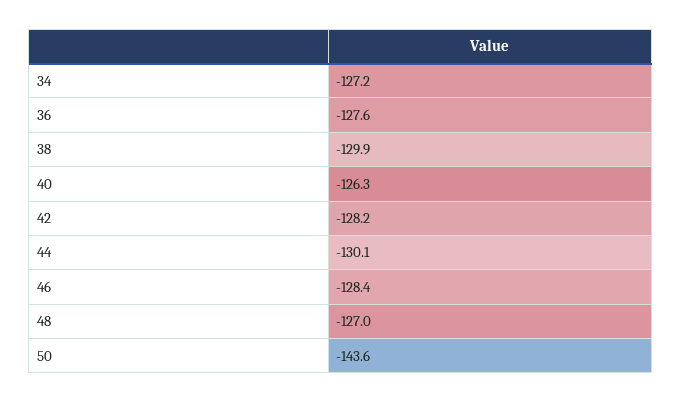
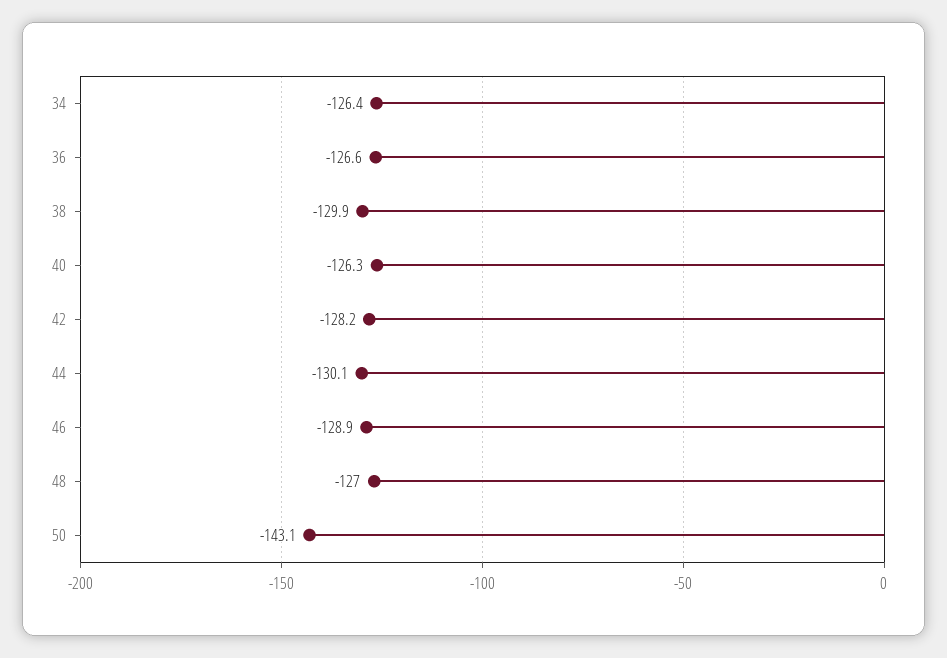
  {
-   "34": -127.2,
+   "34": -126.4,
-   "36": -127.6,
+   "36": -126.6,
    "38": -129.9,
    "40": -126.3,
    "42": -128.2,
    "44": -130.1,
-   "46": -128.4,
+   "46": -128.9,
    "48": -127,
-   "50": -143.6
+   "50": -143.1
  }

